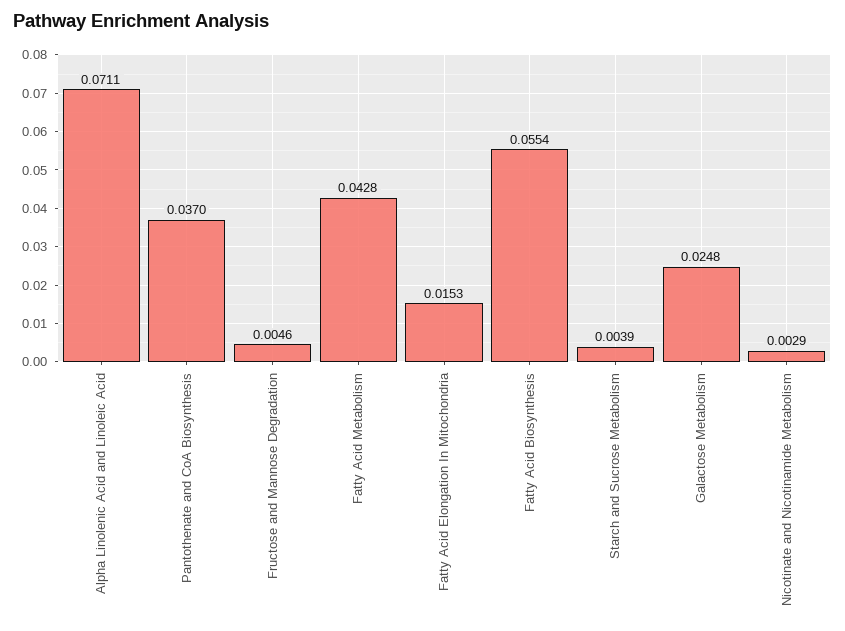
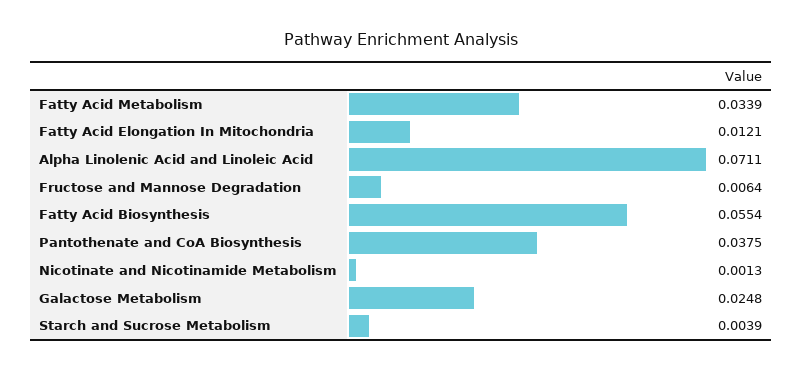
  {
    "Alpha Linolenic Acid and Linoleic Acid": 0.0711,
-   "Pantothenate and CoA Biosynthesis": 0.037,
+   "Pantothenate and CoA Biosynthesis": 0.0375,
-   "Fructose and Mannose Degradation": 0.0046,
+   "Fructose and Mannose Degradation": 0.0064,
-   "Fatty Acid Metabolism": 0.0428,
+   "Fatty Acid Metabolism": 0.0339,
-   "Fatty Acid Elongation In Mitochondria": 0.0153,
+   "Fatty Acid Elongation In Mitochondria": 0.0121,
    "Fatty Acid Biosynthesis": 0.0554,
    "Starch and Sucrose Metabolism": 0.0039,
    "Galactose Metabolism": 0.0248,
-   "Nicotinate and Nicotinamide Metabolism": 0.0029
+   "Nicotinate and Nicotinamide Metabolism": 0.0013
  }

